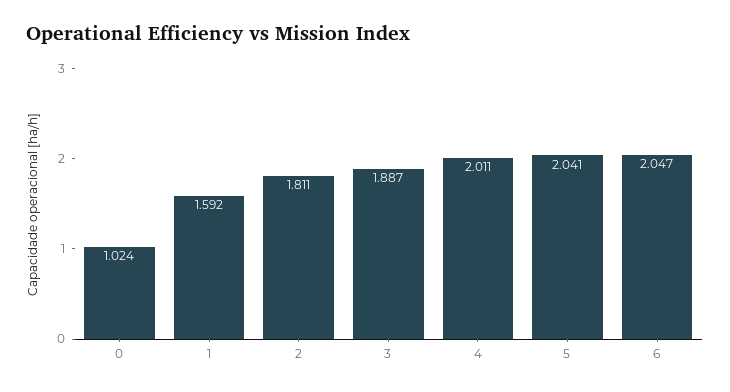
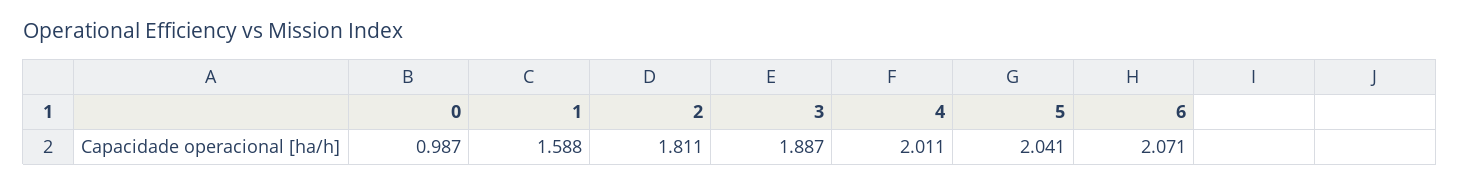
  {
-   "0": 1.024,
+   "0": 0.987,
-   "1": 1.592,
+   "1": 1.588,
    "2": 1.811,
    "3": 1.887,
    "4": 2.011,
    "5": 2.041,
-   "6": 2.047
+   "6": 2.071
  }

